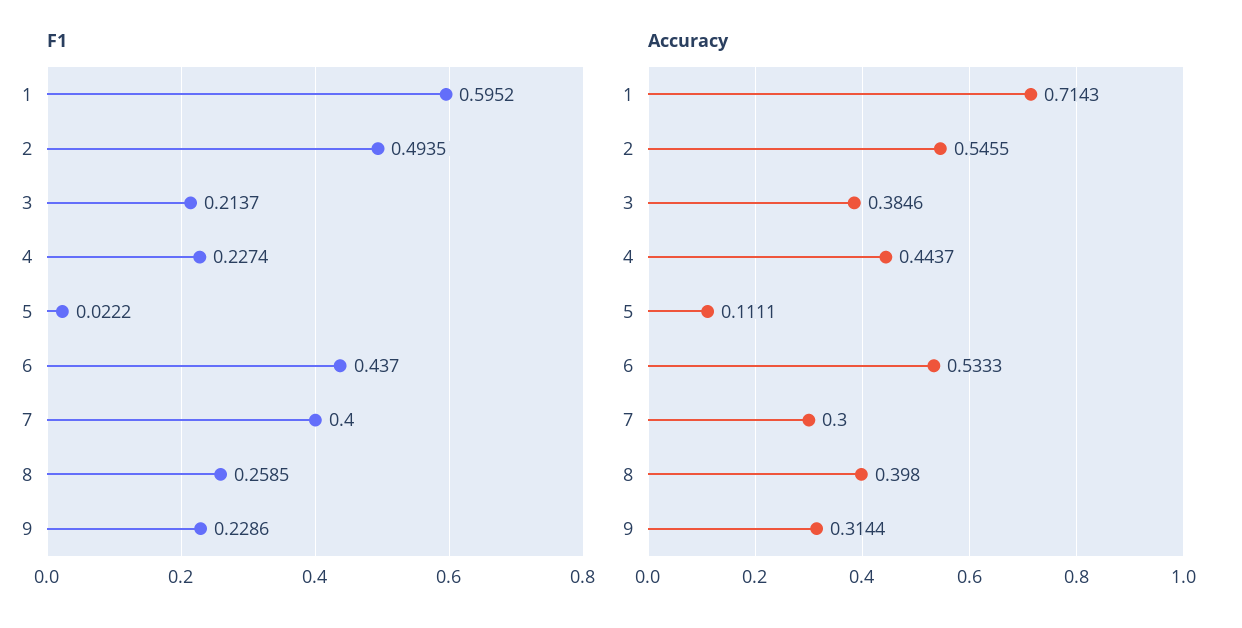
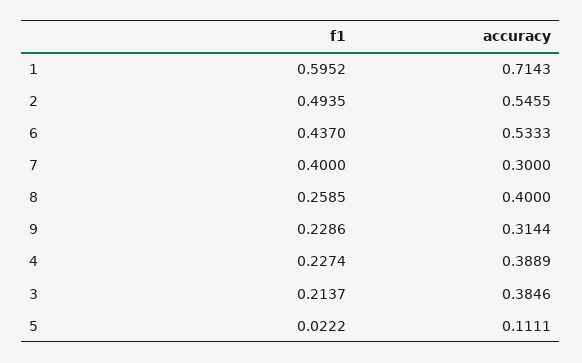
  {
    "F1": {
      "1": 0.5952,
      "2": 0.4935,
      "3": 0.2137,
      "4": 0.2274,
      "5": 0.0222,
      "6": 0.437,
      "7": 0.4,
      "8": 0.2585,
      "9": 0.2286
    },
    "Accuracy": {
      "1": 0.7143,
      "2": 0.5455,
      "3": 0.3846,
-     "4": 0.4437,
+     "4": 0.3889,
      "5": 0.1111,
      "6": 0.5333,
      "7": 0.3,
-     "8": 0.398,
+     "8": 0.4,
      "9": 0.3144
    }
  }

